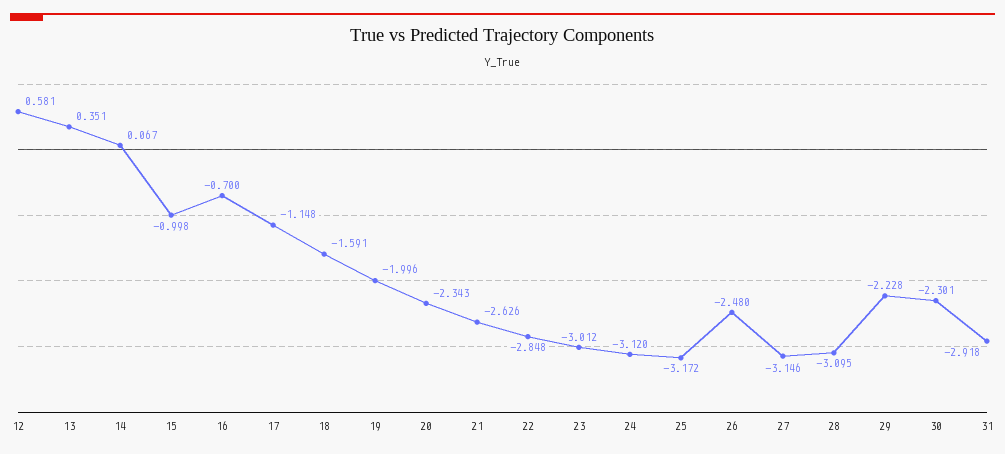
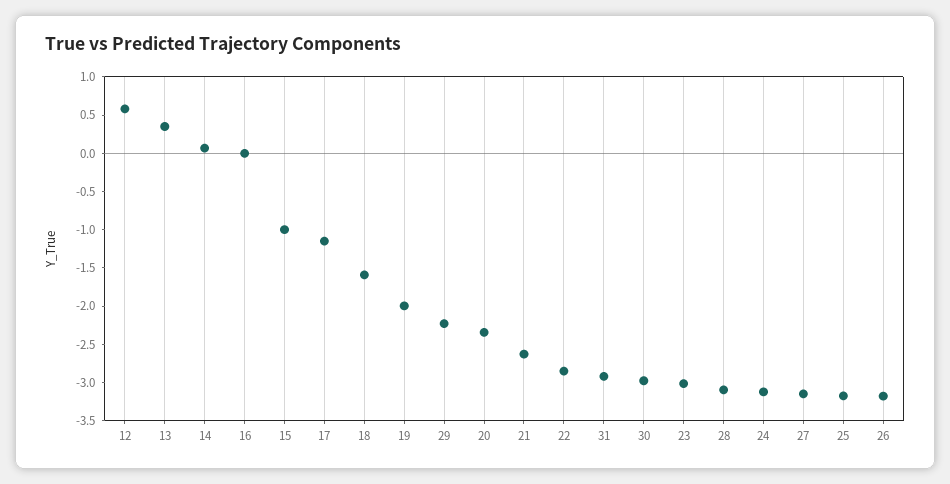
  {
    "12": 0.581,
    "13": 0.351,
    "14": 0.067,
    "15": -0.998,
-   "16": -0.7,
+   "16": 0,
    "17": -1.148,
    "18": -1.591,
    "19": -1.996,
    "20": -2.343,
    "21": -2.626,
    "22": -2.848,
    "23": -3.012,
    "24": -3.12,
    "25": -3.172,
-   "26": -2.48,
+   "26": -3.25,
    "27": -3.146,
    "28": -3.095,
    "29": -2.228,
-   "30": -2.301,
+   "30": -3,
    "31": -2.918
  }

